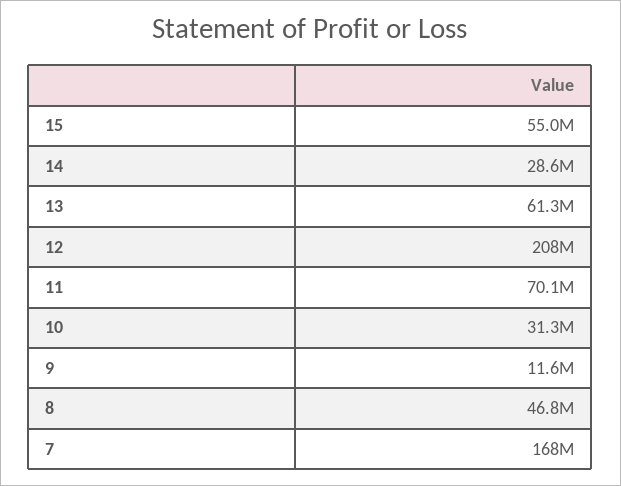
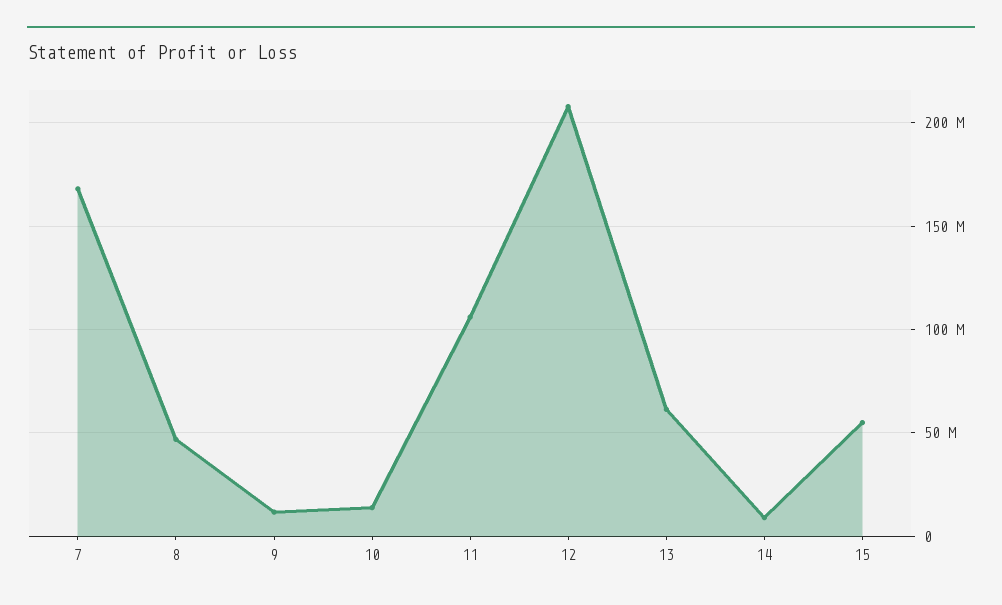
  {
    "15": 55000000,
-   "14": 28600000,
+   "14": 10000000,
    "13": 61300000,
    "12": 208000000,
-   "11": 70100000,
+   "11": 105000000,
-   "10": 31300000,
+   "10": 15000000,
    "9": 11600000,
    "8": 46800000,
    "7": 168000000
  }

